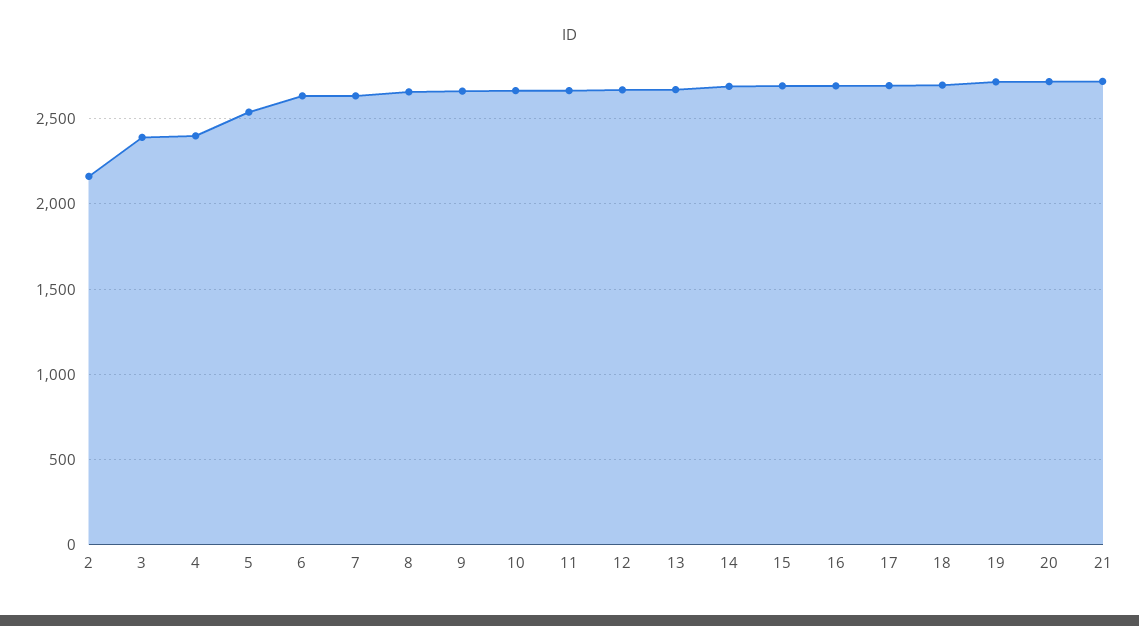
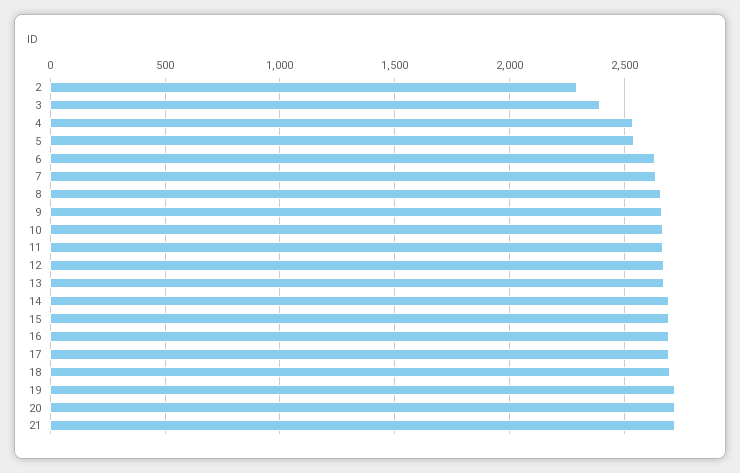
  {
-   "2": 2150,
+   "2": 2300,
    "3": 2400,
-   "4": 2400,
+   "4": 2550,
    "5": 2550,
    "6": 2650,
    "7": 2650,
    "8": 2650,
    "9": 2650,
    "10": 2650,
    "11": 2650,
    "12": 2650,
    "13": 2650,
    "14": 2700,
    "15": 2700,
    "16": 2700,
    "17": 2700,
    "18": 2700,
    "19": 2700,
    "20": 2700,
    "21": 2700
  }

